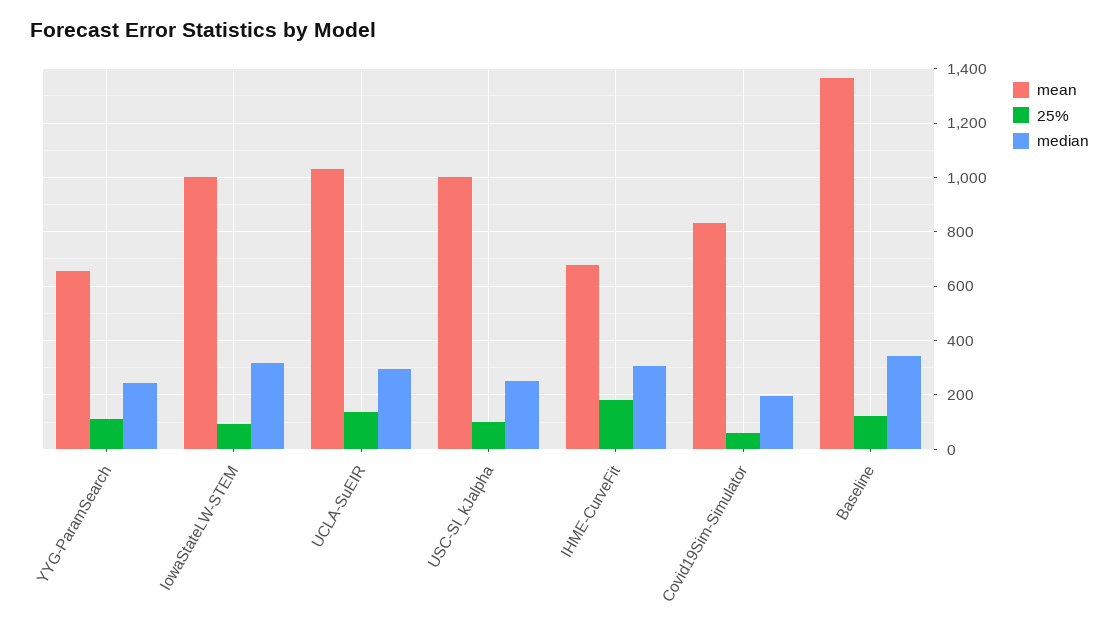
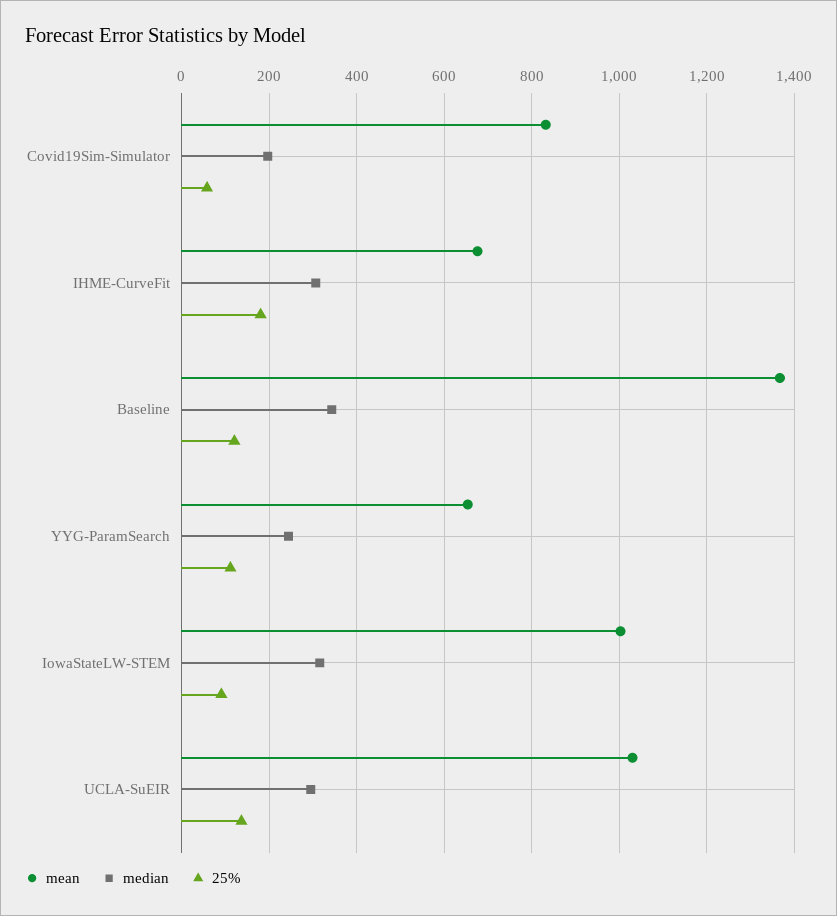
  {
    "mean": {
      "YYG-ParamSearch": 660,
      "IowaStateLW-STEM": 1000,
      "UCLA-SuEIR": 1040,
-     "USC-SI_kJalpha": 1000,
      "IHME-CurveFit": 680,
      "Covid19Sim-Simulator": 840,
      "Baseline": 1360
    },
    "25%": {
      "YYG-ParamSearch": 120,
      "IowaStateLW-STEM": 100,
      "UCLA-SuEIR": 140,
-     "USC-SI_kJalpha": 100,
      "IHME-CurveFit": 180,
      "Covid19Sim-Simulator": 60,
      "Baseline": 120
    },
    "median": {
      "YYG-ParamSearch": 240,
      "IowaStateLW-STEM": 320,
      "UCLA-SuEIR": 300,
-     "USC-SI_kJalpha": 250,
      "IHME-CurveFit": 300,
      "Covid19Sim-Simulator": 200,
      "Baseline": 340
    }
  }

